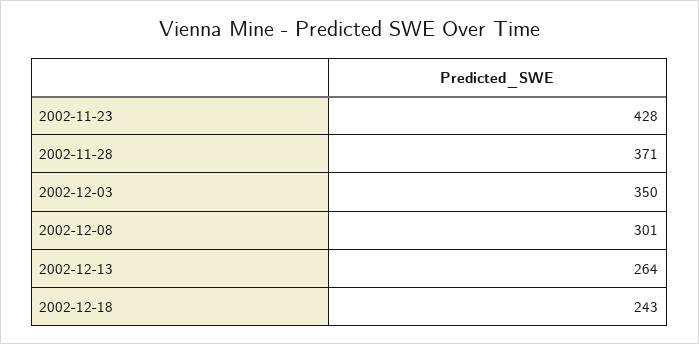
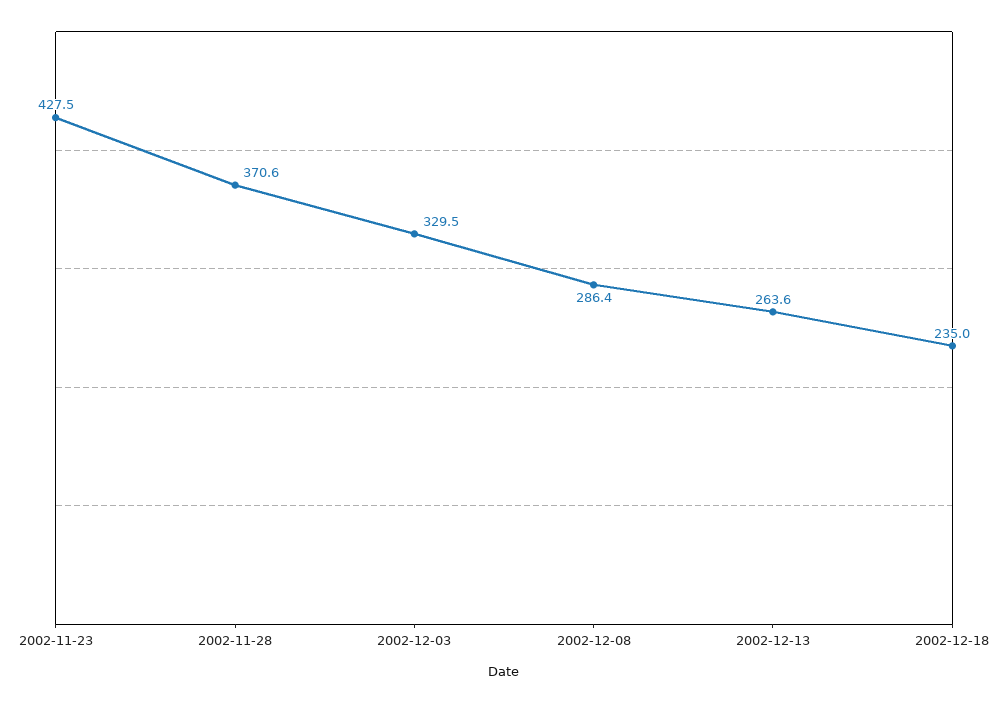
  {
    "2002-11-23": 427.5,
    "2002-11-28": 370.6,
-   "2002-12-03": 350,
+   "2002-12-03": 329.5,
-   "2002-12-08": 301,
+   "2002-12-08": 286.4,
    "2002-12-13": 263.6,
-   "2002-12-18": 243
+   "2002-12-18": 235
  }

